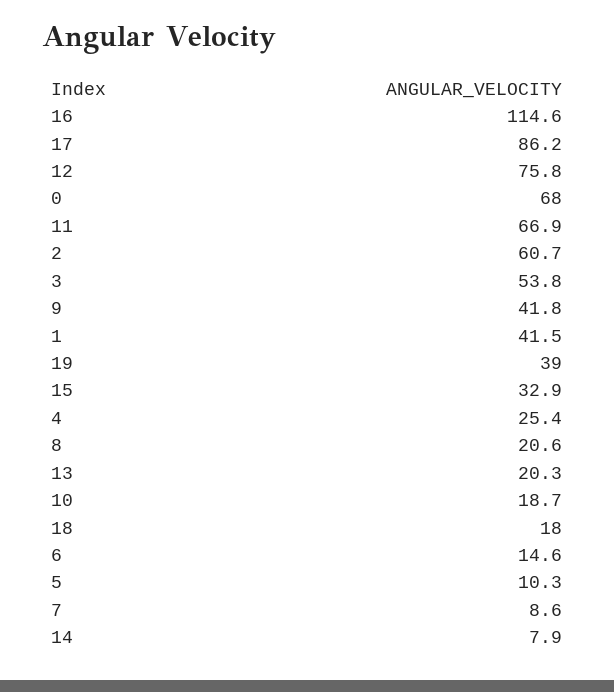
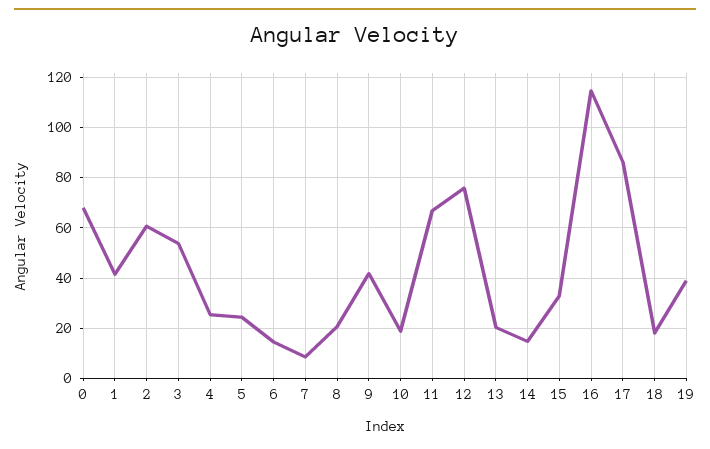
  {
    "16": 114.6,
    "17": 86.2,
    "12": 75.8,
    "0": 68,
    "11": 66.9,
    "2": 60.7,
    "3": 53.8,
    "9": 41.8,
    "1": 41.5,
    "19": 39,
    "15": 32.9,
    "4": 25.4,
    "8": 20.6,
    "13": 20.3,
    "10": 18.7,
    "18": 18,
    "6": 14.6,
-   "5": 10.3,
+   "5": 25,
    "7": 8.6,
-   "14": 7.9
+   "14": 15
  }

